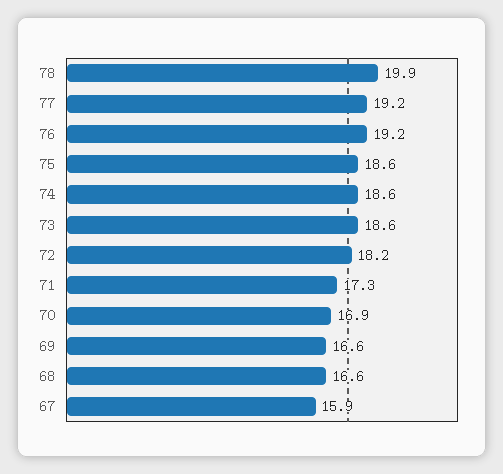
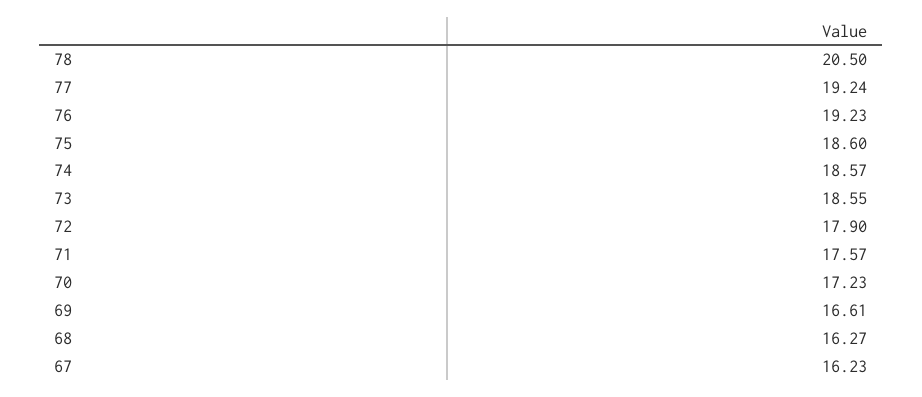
  {
-   "78": 19.9,
+   "78": 20.5,
    "77": 19.24,
    "76": 19.23,
    "75": 18.6,
    "74": 18.57,
    "73": 18.55,
-   "72": 18.2,
+   "72": 17.9,
-   "71": 17.3,
+   "71": 17.57,
-   "70": 16.9,
+   "70": 17.23,
    "69": 16.61,
-   "68": 16.6,
+   "68": 16.27,
-   "67": 15.9
+   "67": 16.23
  }

